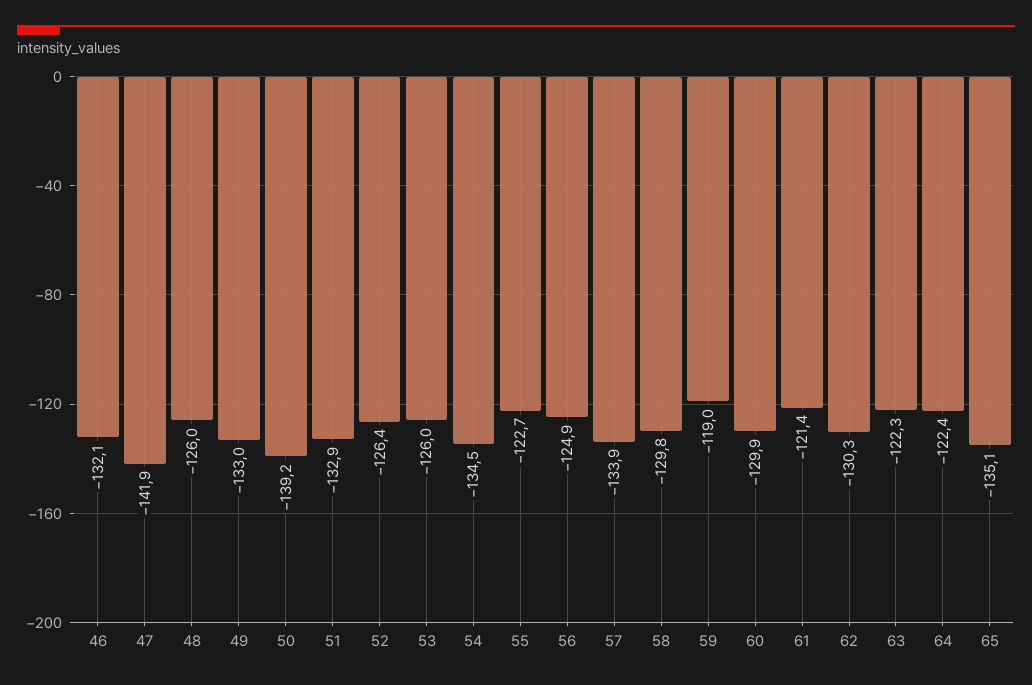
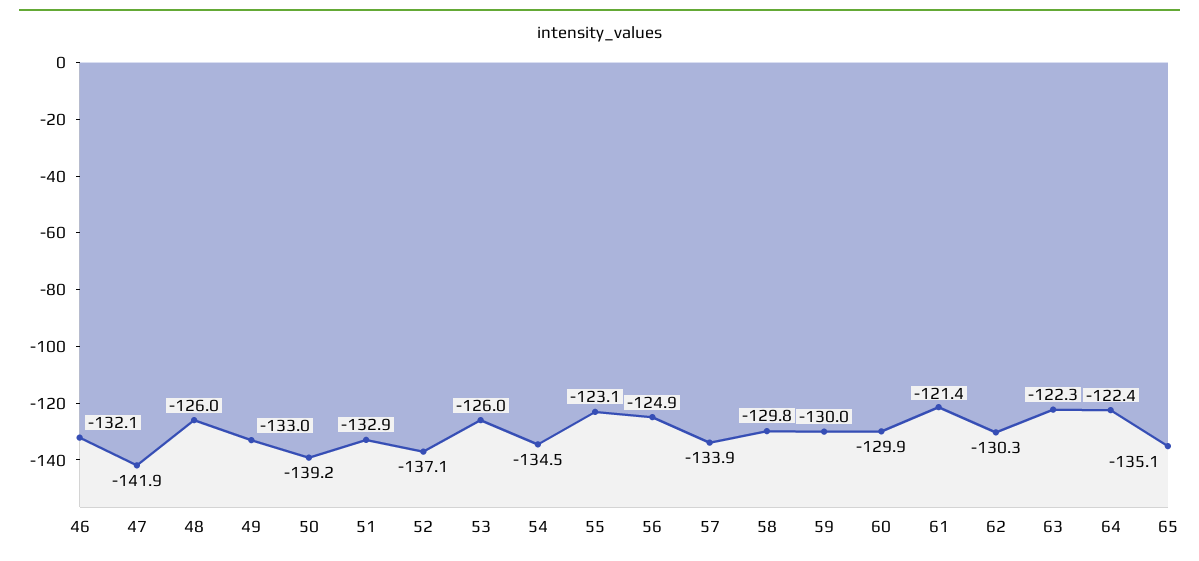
  {
    "46": -132.1,
    "47": -141.9,
    "48": -126,
    "49": -133,
    "50": -139.2,
    "51": -132.9,
-   "52": -126.4,
+   "52": -137.1,
    "53": -126,
    "54": -134.5,
-   "55": -122.7,
+   "55": -123.1,
    "56": -124.9,
    "57": -133.9,
    "58": -129.8,
-   "59": -119,
+   "59": -130,
    "60": -129.9,
    "61": -121.4,
    "62": -130.3,
    "63": -122.3,
    "64": -122.4,
    "65": -135.1
  }

